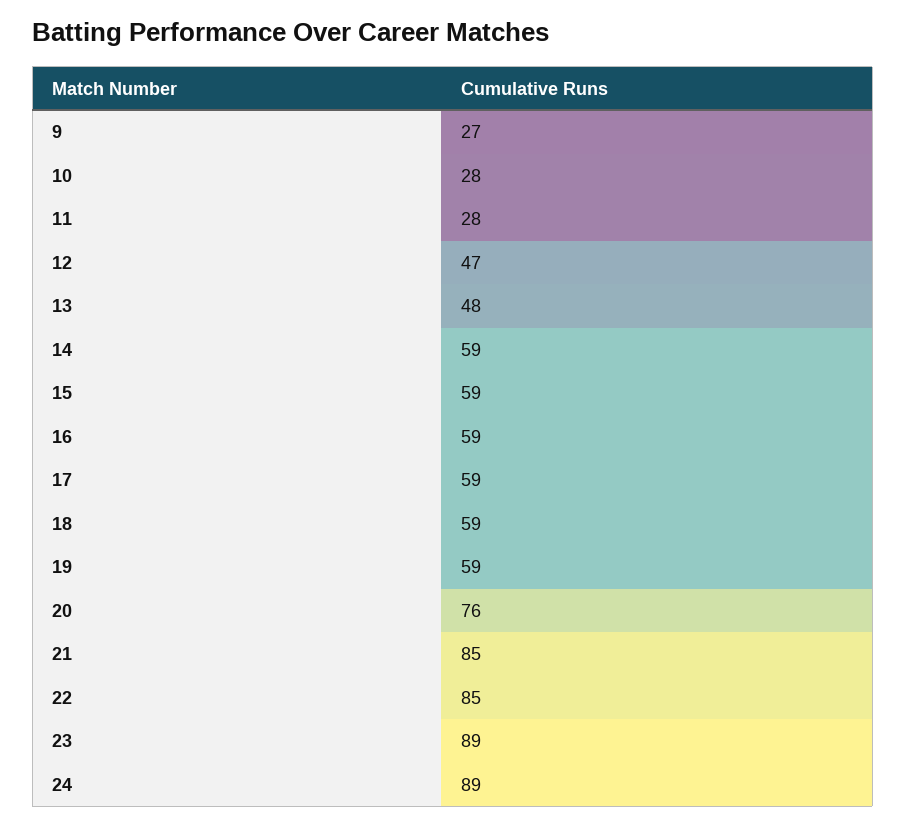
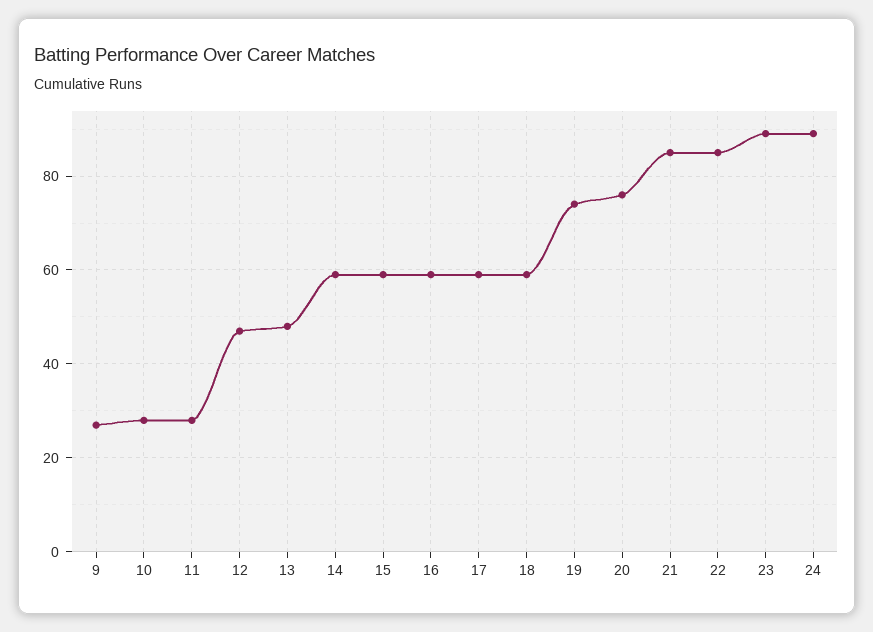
  {
    "9": 27,
    "10": 28,
    "11": 28,
    "12": 47,
    "13": 48,
    "14": 59,
    "15": 59,
    "16": 59,
    "17": 59,
    "18": 59,
-   "19": 59,
+   "19": 75,
    "20": 76,
    "21": 85,
    "22": 85,
    "23": 89,
    "24": 89
  }

